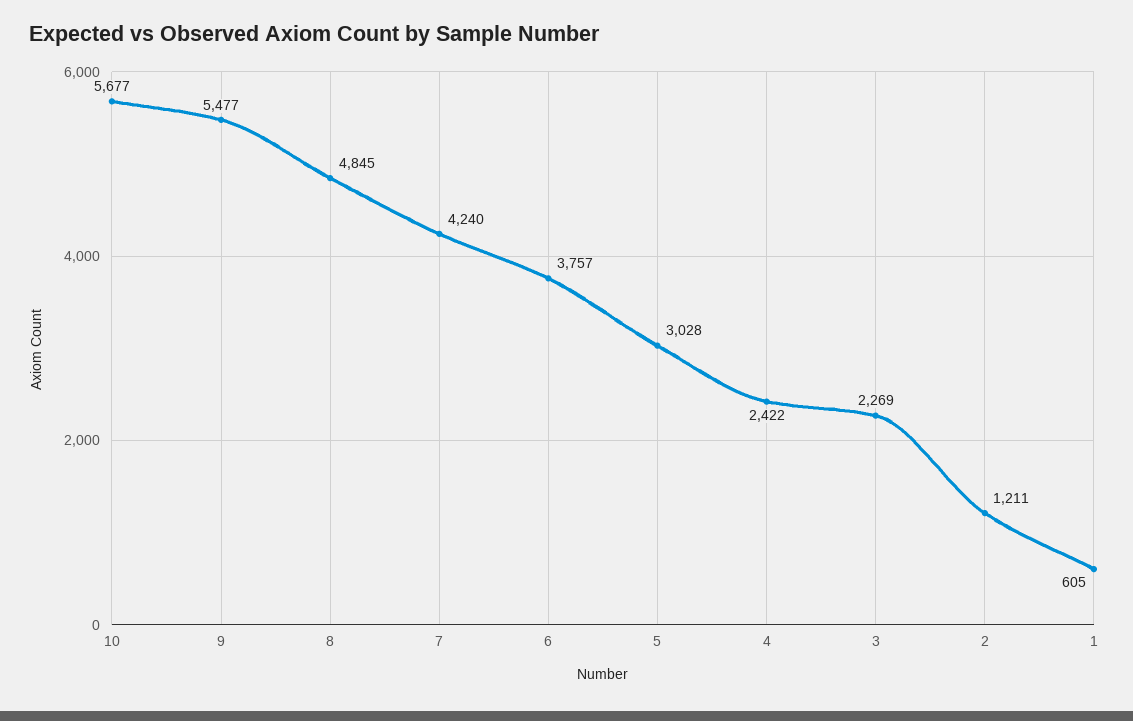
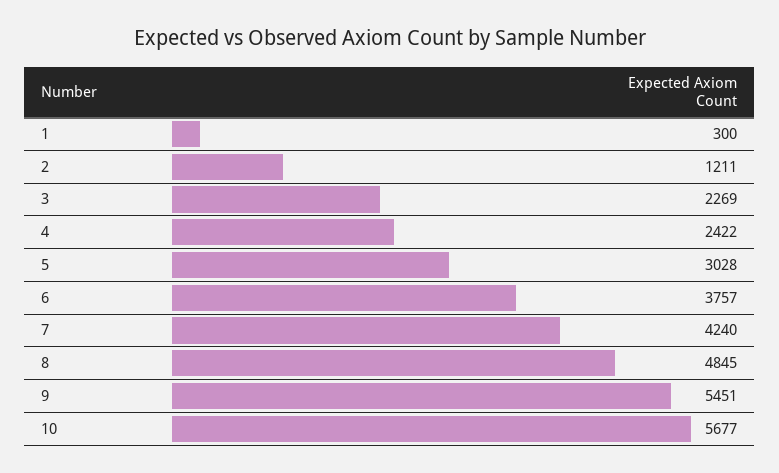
  {
    "10": 5677,
-   "9": 5477,
+   "9": 5451,
    "8": 4845,
    "7": 4240,
    "6": 3757,
    "5": 3028,
    "4": 2422,
    "3": 2269,
    "2": 1211,
-   "1": 605
+   "1": 300
  }

